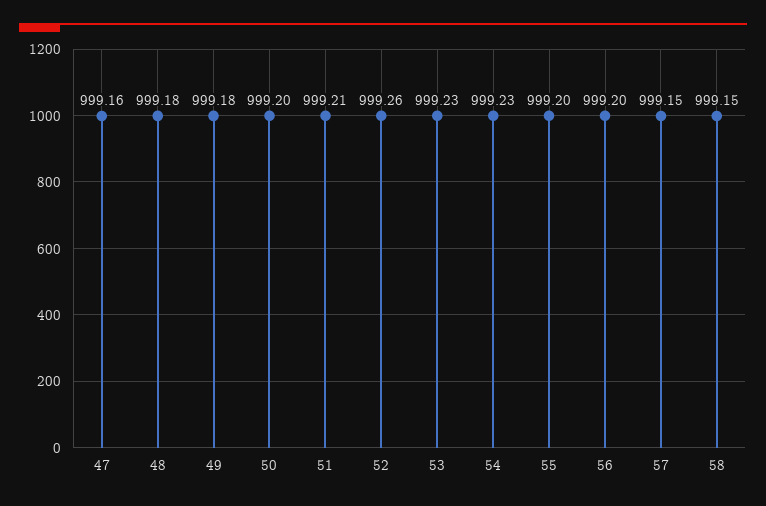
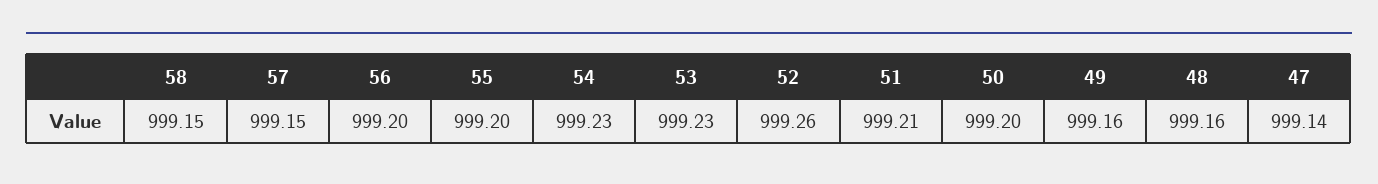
  {
-   "47": 999.16,
+   "47": 999.14,
-   "48": 999.18,
+   "48": 999.16,
-   "49": 999.18,
+   "49": 999.16,
    "50": 999.2,
    "51": 999.21,
    "52": 999.26,
    "53": 999.23,
    "54": 999.23,
    "55": 999.2,
    "56": 999.2,
    "57": 999.15,
    "58": 999.15
  }

